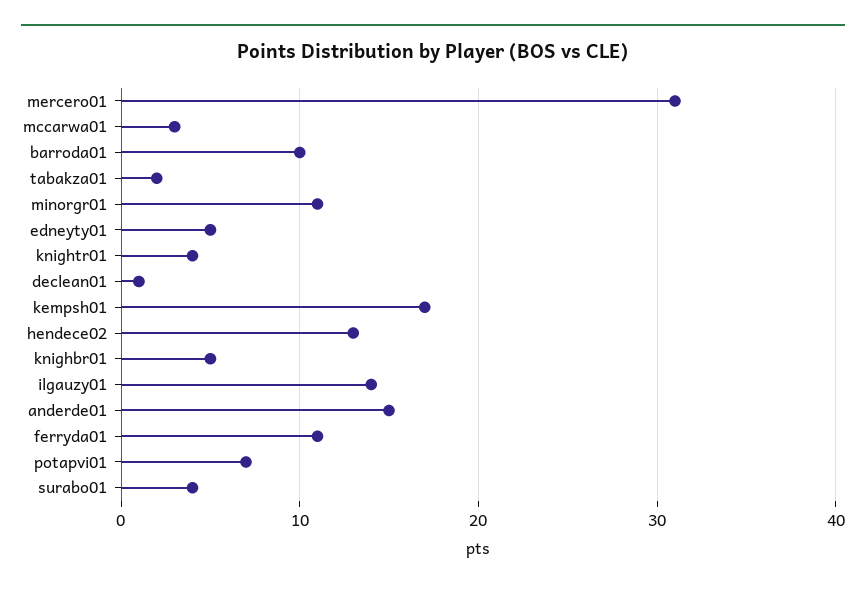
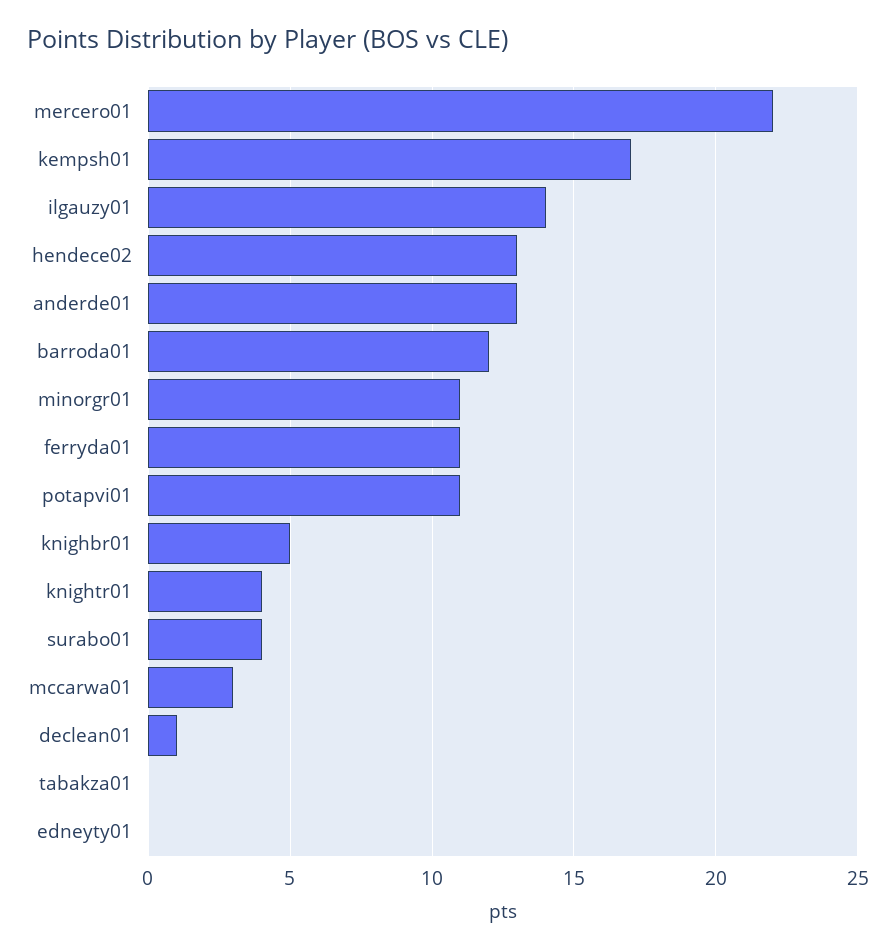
  {
-   "mercero01": 31,
+   "mercero01": 22,
    "mccarwa01": 3,
-   "barroda01": 10,
+   "barroda01": 12,
-   "tabakza01": 2,
+   "tabakza01": 0,
    "minorgr01": 11,
-   "edneyty01": 5,
+   "edneyty01": 0,
    "knightr01": 4,
    "declean01": 1,
    "kempsh01": 17,
    "hendece02": 13,
    "knighbr01": 5,
    "ilgauzy01": 14,
-   "anderde01": 15,
+   "anderde01": 13,
    "ferryda01": 11,
-   "potapvi01": 7,
+   "potapvi01": 11,
    "surabo01": 4
  }

